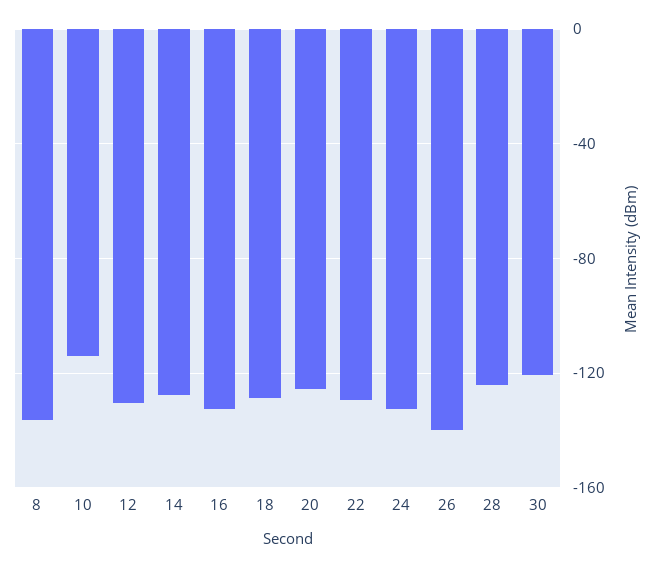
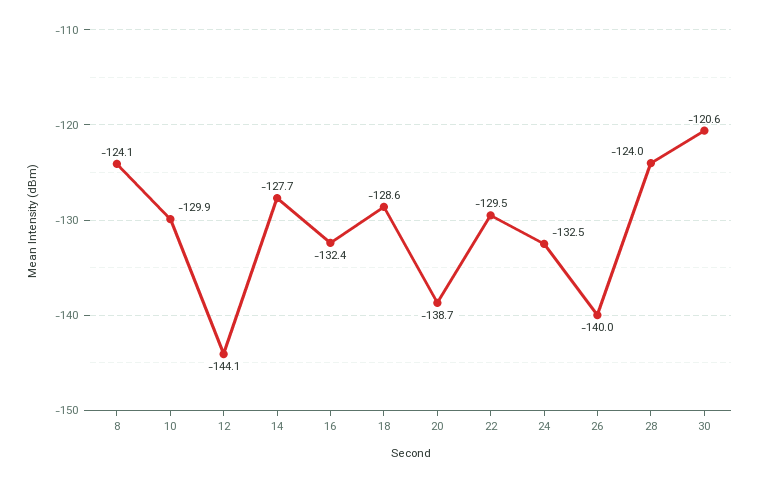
  {
-   "8": -135,
+   "8": -124.1,
-   "10": -115,
+   "10": -129.9,
-   "12": -130,
+   "12": -144.1,
    "14": -127.7,
    "16": -132.4,
    "18": -128.6,
-   "20": -125,
+   "20": -138.7,
    "22": -129.5,
    "24": -132.5,
    "26": -140,
    "28": -124,
    "30": -120.6
  }

